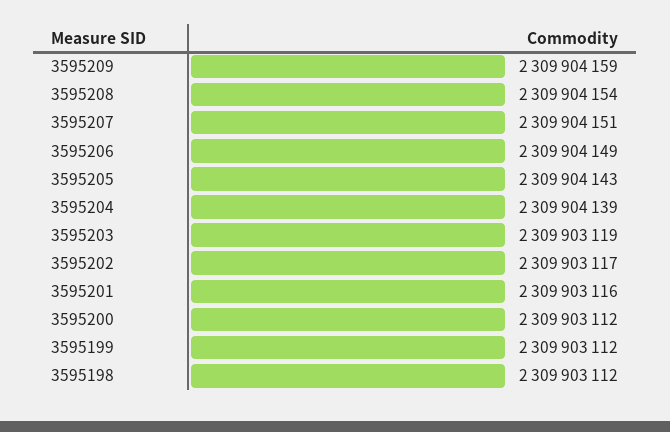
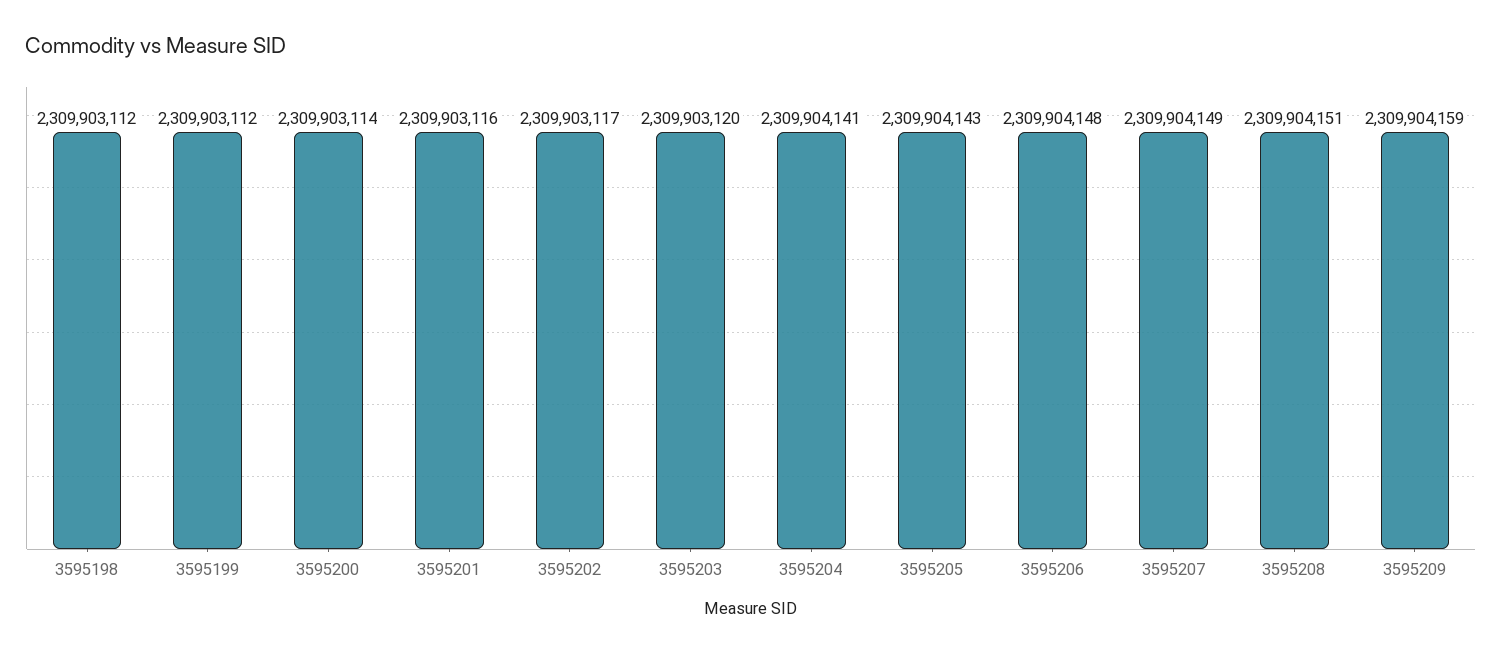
  {
    "3595209": 2309904159,
-   "3595208": 2309904154,
+   "3595208": 2309904151,
-   "3595207": 2309904151,
+   "3595207": 2309904149,
-   "3595206": 2309904149,
+   "3595206": 2309904148,
    "3595205": 2309904143,
-   "3595204": 2309904139,
+   "3595204": 2309904141,
-   "3595203": 2309903119,
+   "3595203": 2309903120,
    "3595202": 2309903117,
    "3595201": 2309903116,
-   "3595200": 2309903112,
+   "3595200": 2309903114,
    "3595199": 2309903112,
    "3595198": 2309903112
  }

